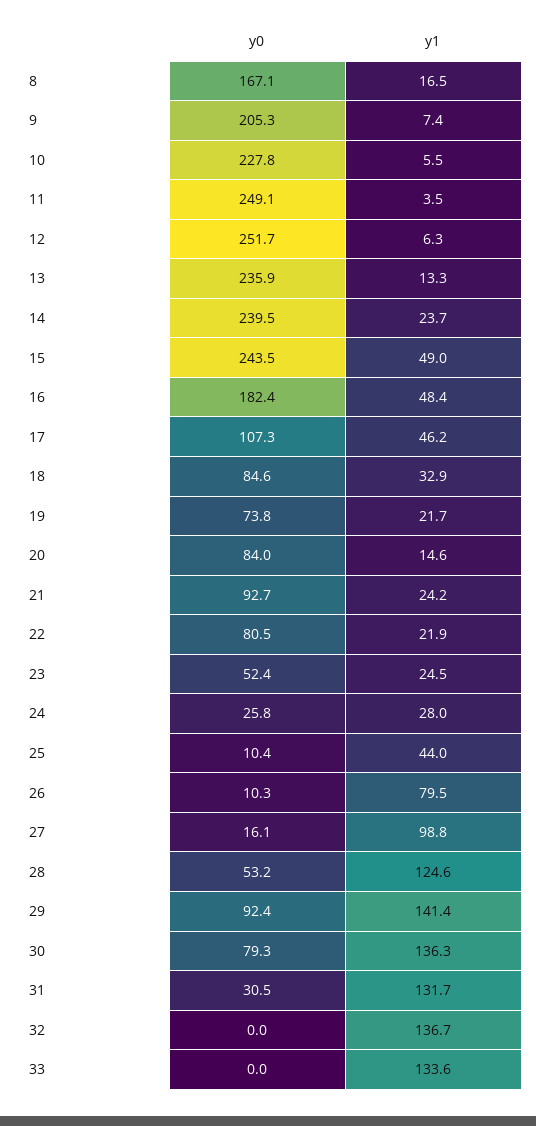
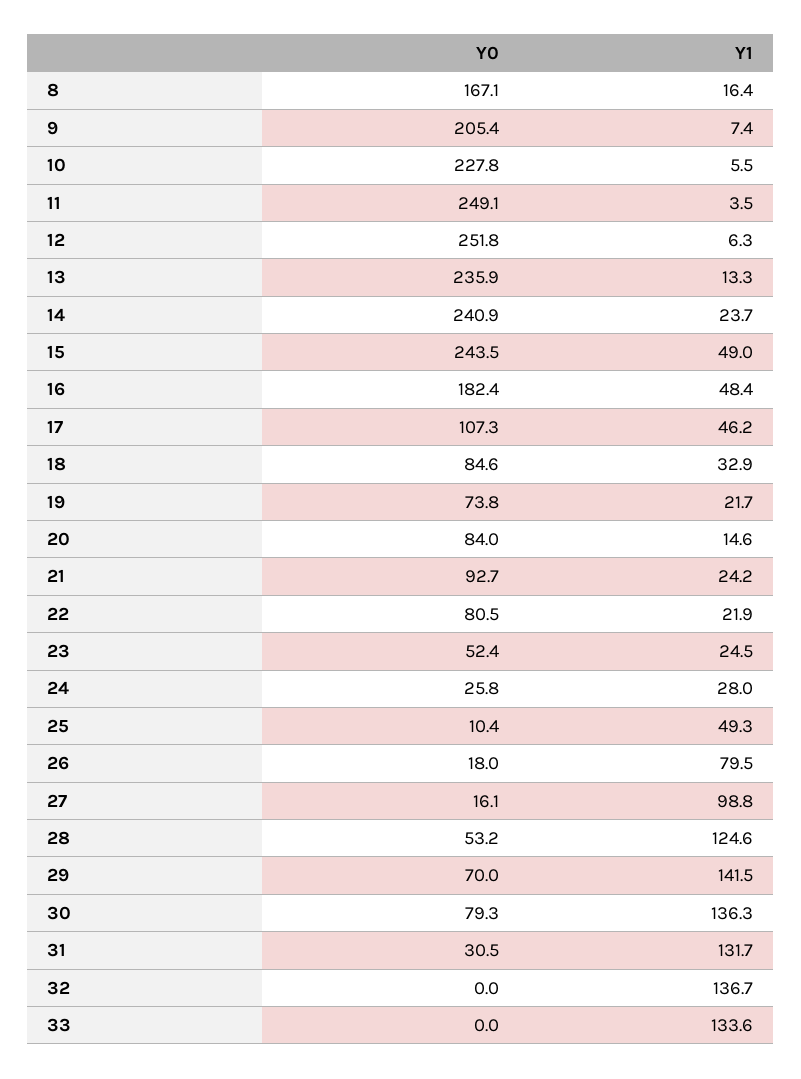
  {
    "y0": {
      "8": 167.1,
-     "9": 205.3,
+     "9": 205.4,
      "10": 227.8,
      "11": 249.1,
-     "12": 251.7,
+     "12": 251.8,
      "13": 235.9,
-     "14": 239.5,
+     "14": 240.9,
      "15": 243.5,
      "16": 182.4,
      "17": 107.3,
      "18": 84.6,
      "19": 73.8,
      "20": 84,
      "21": 92.7,
      "22": 80.5,
      "23": 52.4,
      "24": 25.8,
      "25": 10.4,
-     "26": 10.3,
+     "26": 18,
      "27": 16.1,
      "28": 53.2,
-     "29": 92.4,
+     "29": 70,
      "30": 79.3,
      "31": 30.5,
      "32": 0,
      "33": 0
    },
    "y1": {
-     "8": 16.5,
+     "8": 16.4,
      "9": 7.4,
      "10": 5.5,
      "11": 3.5,
      "12": 6.3,
      "13": 13.3,
      "14": 23.7,
      "15": 49,
      "16": 48.4,
      "17": 46.2,
      "18": 32.9,
      "19": 21.7,
      "20": 14.6,
      "21": 24.2,
      "22": 21.9,
      "23": 24.5,
      "24": 28,
-     "25": 44,
+     "25": 49.3,
      "26": 79.5,
      "27": 98.8,
      "28": 124.6,
-     "29": 141.4,
+     "29": 141.5,
      "30": 136.3,
      "31": 131.7,
      "32": 136.7,
      "33": 133.6
    }
  }

